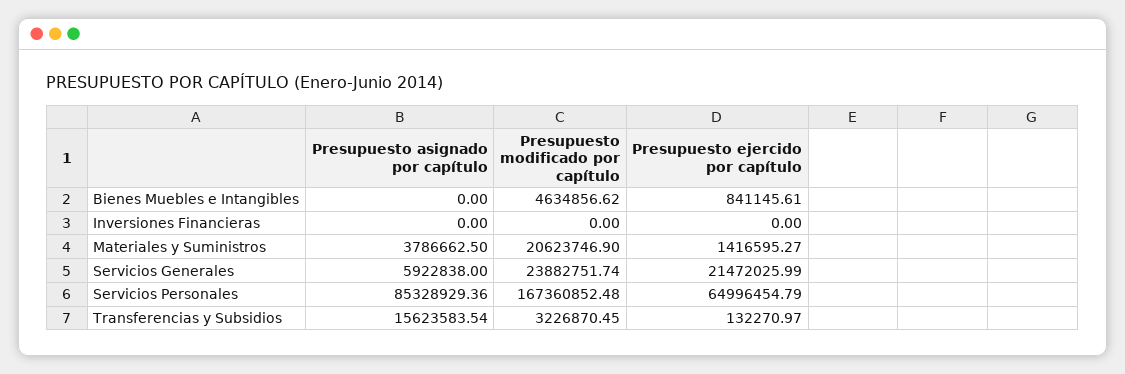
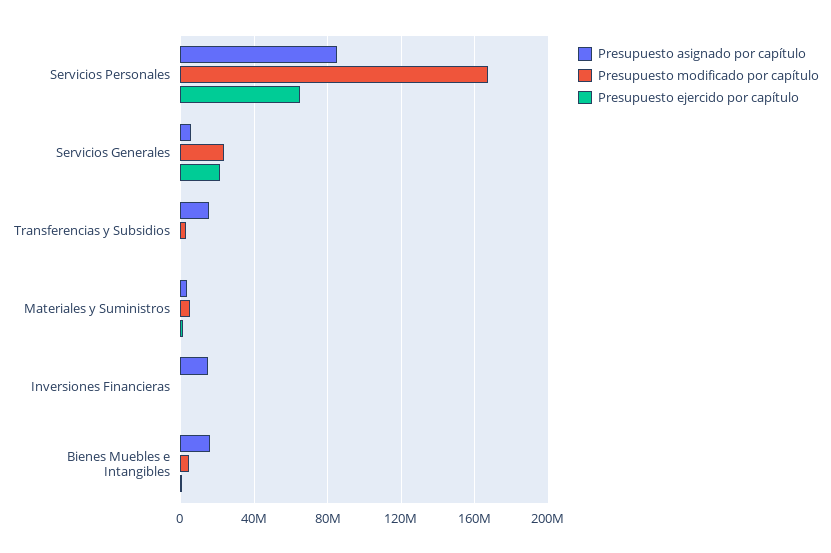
  {
    "Presupuesto asignado por capítulo": {
-     "Bienes Muebles e Intangibles": 0,
+     "Bienes Muebles e Intangibles": 15000000,
-     "Inversiones Financieras": 0,
+     "Inversiones Financieras": 15000000,
      "Materiales y Suministros": 3786662.5,
      "Servicios Generales": 5922838,
      "Servicios Personales": 85328929.36,
      "Transferencias y Subsidios": 15623583.54
    },
    "Presupuesto modificado por capítulo": {
      "Bienes Muebles e Intangibles": 4634856.62,
      "Inversiones Financieras": 0,
-     "Materiales y Suministros": 20623746.9,
+     "Materiales y Suministros": 5000000,
      "Servicios Generales": 23882751.74,
      "Servicios Personales": 167360852.48,
      "Transferencias y Subsidios": 3226870.45
    },
    "Presupuesto ejercido por capítulo": {
      "Bienes Muebles e Intangibles": 841145.61,
      "Inversiones Financieras": 0,
      "Materiales y Suministros": 1416595.27,
      "Servicios Generales": 21472025.99,
      "Servicios Personales": 64996454.79,
      "Transferencias y Subsidios": 132270.97
    }
  }

